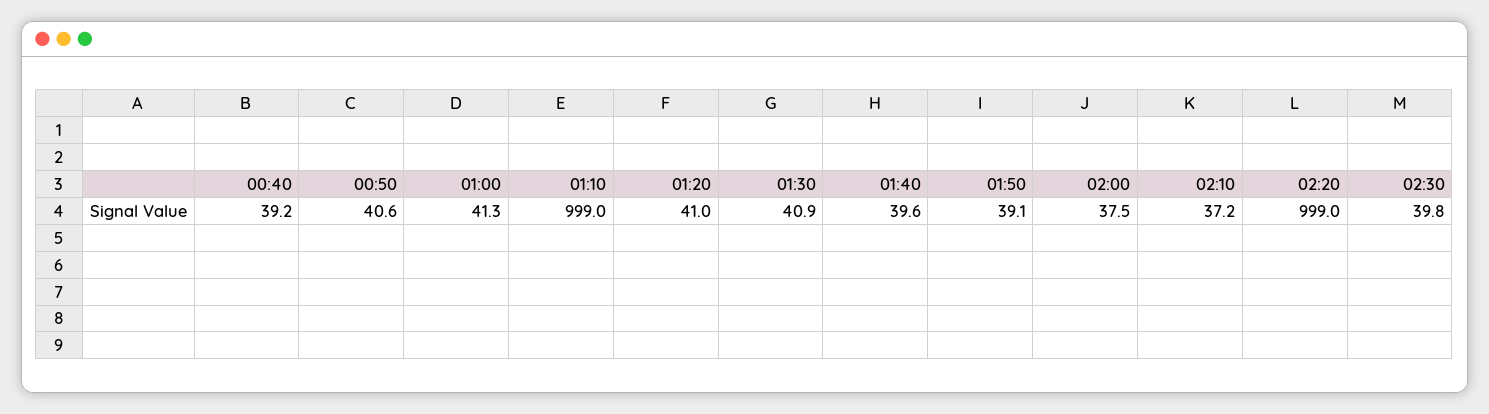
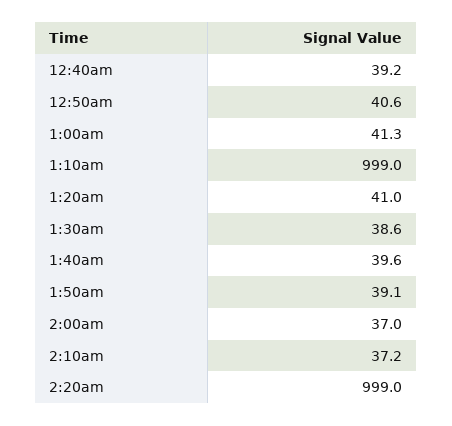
  {
    "00:40": 39.2,
    "00:50": 40.6,
    "01:00": 41.3,
    "01:10": 999,
    "01:20": 41,
-   "01:30": 40.9,
+   "01:30": 38.6,
    "01:40": 39.6,
    "01:50": 39.1,
-   "02:00": 37.5,
+   "02:00": 37,
    "02:10": 37.2,
-   "02:20": 999,
+   "02:20": 999
-   "02:30": 39.8
  }

